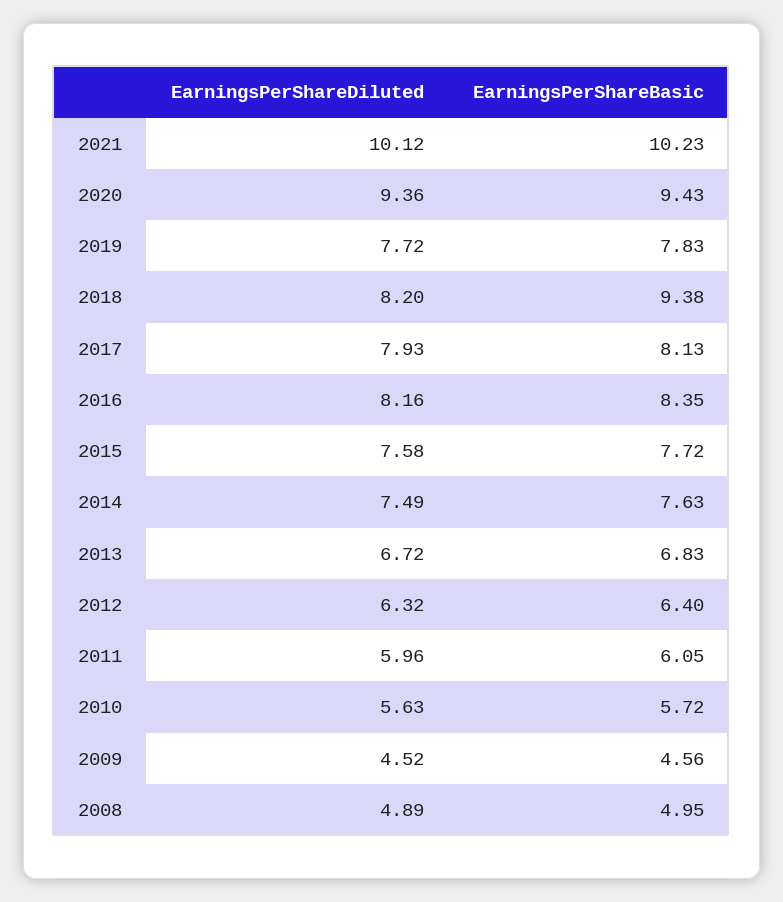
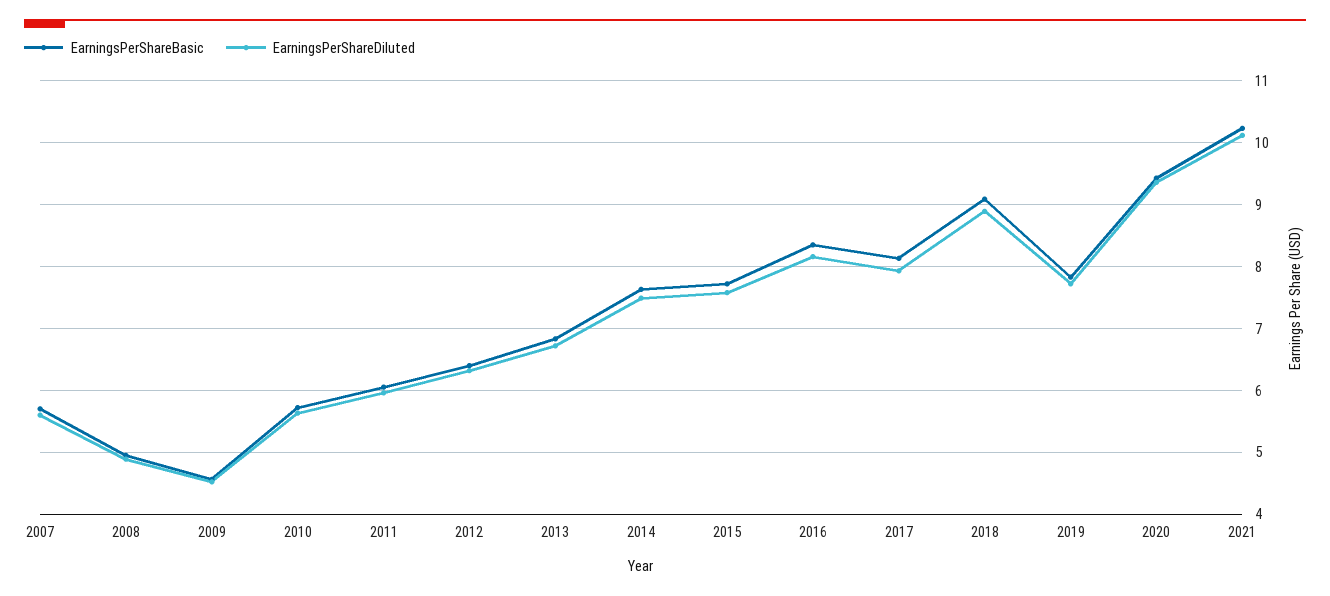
  {
    "EarningsPerShareDiluted": {
      "2021": 10.12,
      "2020": 9.36,
      "2019": 7.72,
-     "2018": 8.2,
+     "2018": 8.9,
      "2017": 7.93,
      "2016": 8.16,
      "2015": 7.58,
      "2014": 7.49,
      "2013": 6.72,
      "2012": 6.32,
      "2011": 5.96,
      "2010": 5.63,
      "2009": 4.52,
-     "2008": 4.89
+     "2008": 4.89,
+     "2007": 5.6
    },
    "EarningsPerShareBasic": {
      "2021": 10.23,
      "2020": 9.43,
      "2019": 7.83,
-     "2018": 9.38,
+     "2018": 9.1,
      "2017": 8.13,
      "2016": 8.35,
      "2015": 7.72,
      "2014": 7.63,
      "2013": 6.83,
      "2012": 6.4,
      "2011": 6.05,
      "2010": 5.72,
      "2009": 4.56,
-     "2008": 4.95
+     "2008": 4.95,
+     "2007": 5.7
    }
  }

